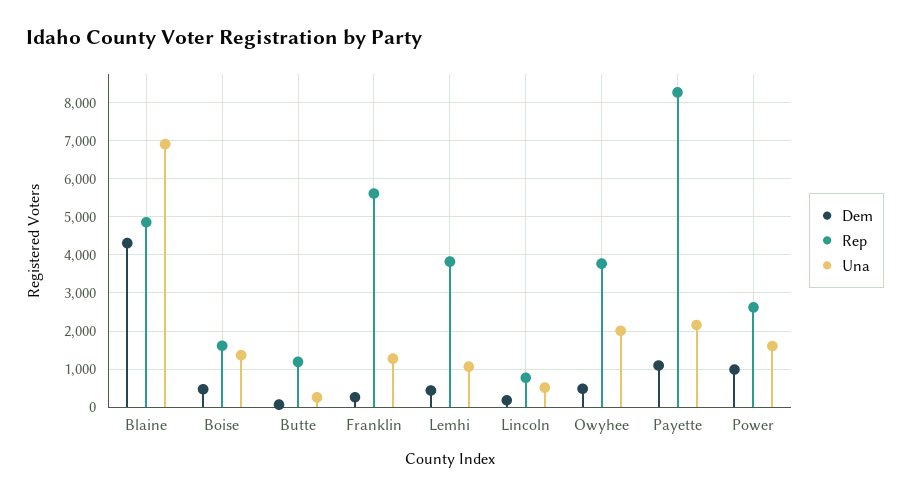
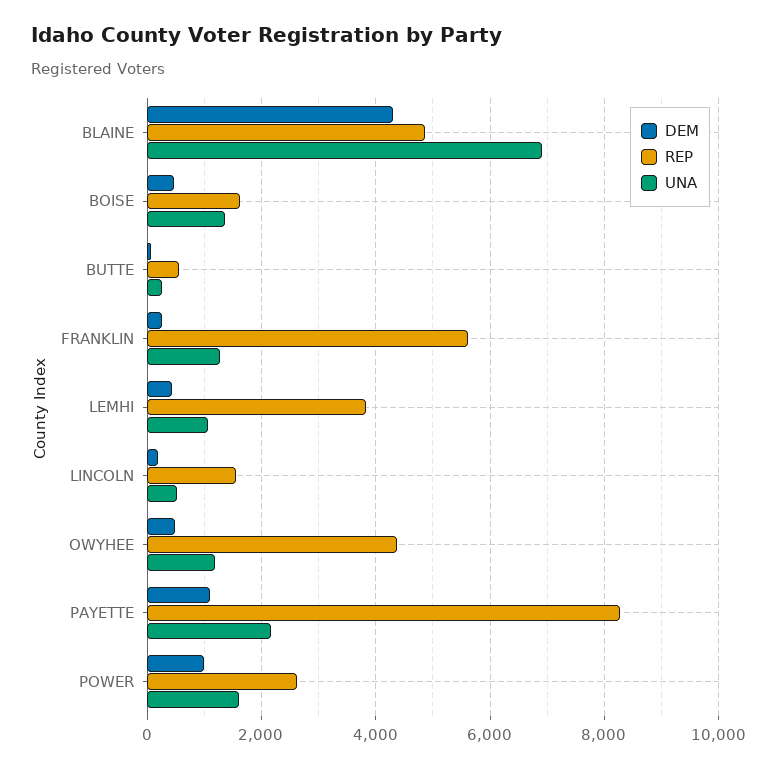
  {
    "Dem": {
      "Blaine": 4400,
      "Boise": 400,
      "Butte": 0,
      "Franklin": 200,
      "Lemhi": 400,
      "Lincoln": 200,
      "Owyhee": 400,
      "Payette": 1000,
      "Power": 1000
    },
    "Rep": {
      "Blaine": 4800,
      "Boise": 1600,
-     "Butte": 1200,
+     "Butte": 600,
      "Franklin": 5600,
      "Lemhi": 3800,
-     "Lincoln": 800,
+     "Lincoln": 1600,
-     "Owyhee": 3800,
+     "Owyhee": 4400,
      "Payette": 8200,
      "Power": 2600
    },
    "Una": {
      "Blaine": 7000,
      "Boise": 1400,
      "Butte": 200,
      "Franklin": 1200,
      "Lemhi": 1000,
      "Lincoln": 600,
-     "Owyhee": 2000,
+     "Owyhee": 1200,
      "Payette": 2200,
      "Power": 1600
    }
  }

